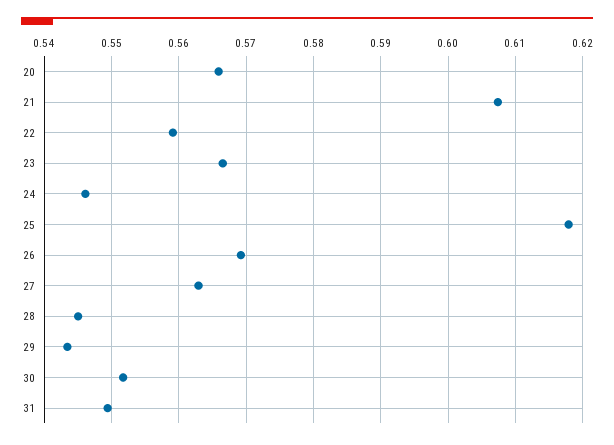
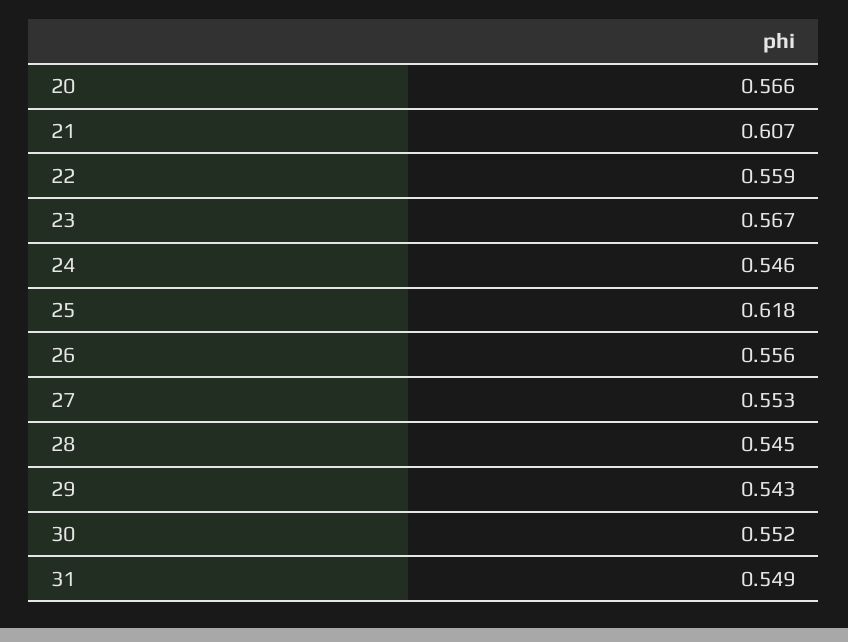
  {
    "20": 0.566,
    "21": 0.607,
    "22": 0.559,
    "23": 0.567,
    "24": 0.546,
    "25": 0.618,
-   "26": 0.569,
+   "26": 0.556,
-   "27": 0.563,
+   "27": 0.553,
    "28": 0.545,
    "29": 0.543,
    "30": 0.552,
    "31": 0.549
  }

